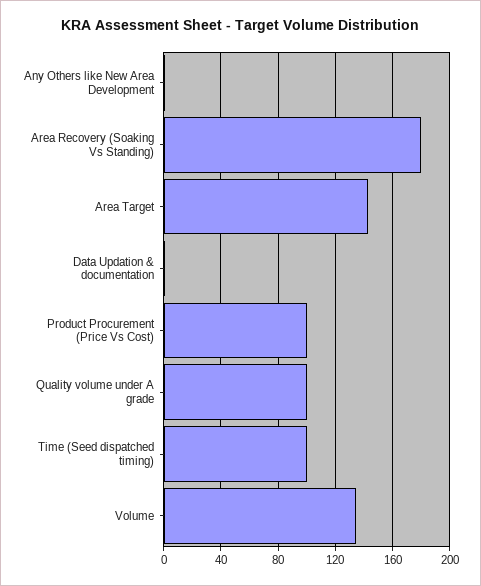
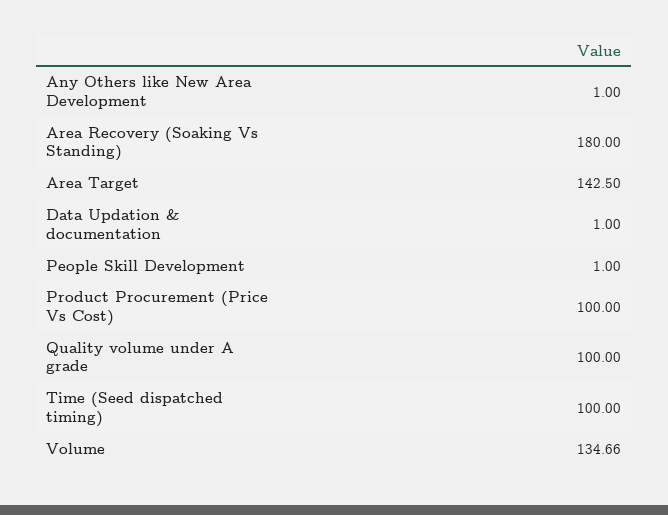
  {
    "Any Others like New Area Development": 1,
    "Area Recovery (Soaking Vs Standing)": 180,
    "Area Target": 142.5,
    "Data Updation & documentation": 1,
    "Product Procurement (Price Vs Cost)": 100,
    "Quality volume under A grade": 100,
    "Time (Seed dispatched timing)": 100,
-   "Volume": 134.66
+   "Volume": 134.66,
+   "People Skill Development": 1
  }

